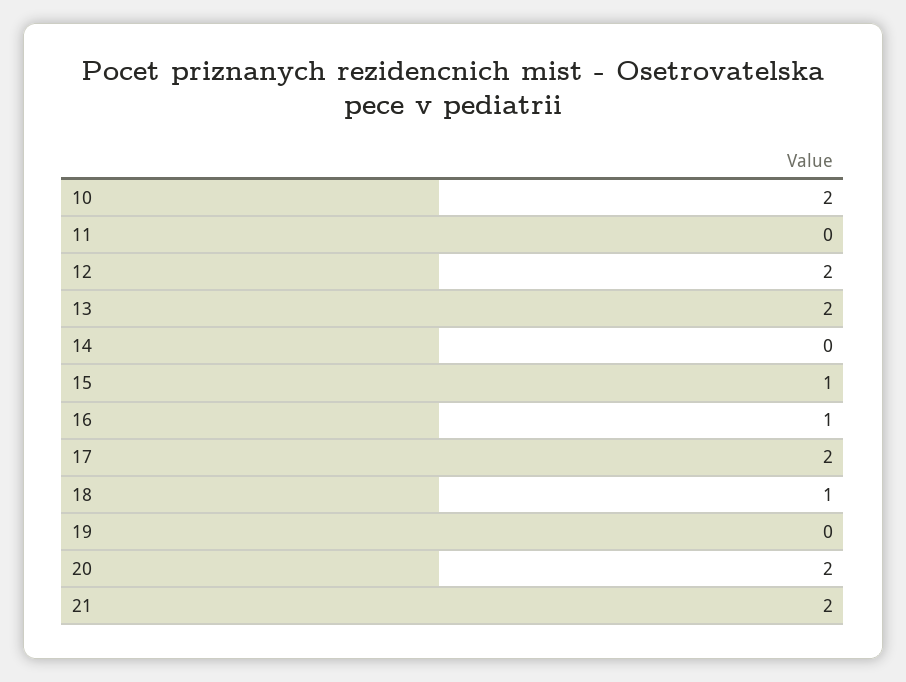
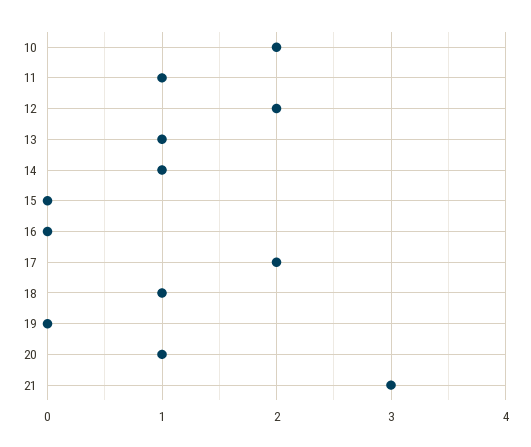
  {
    "10": 2,
-   "11": 0,
+   "11": 1,
    "12": 2,
-   "13": 2,
+   "13": 1,
-   "14": 0,
+   "14": 1,
-   "15": 1,
+   "15": 0,
-   "16": 1,
+   "16": 0,
    "17": 2,
    "18": 1,
    "19": 0,
-   "20": 2,
+   "20": 1,
-   "21": 2
+   "21": 3
  }

